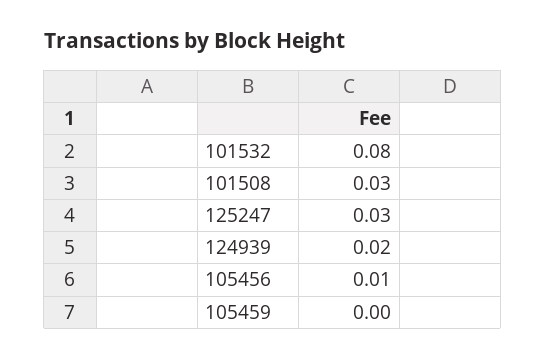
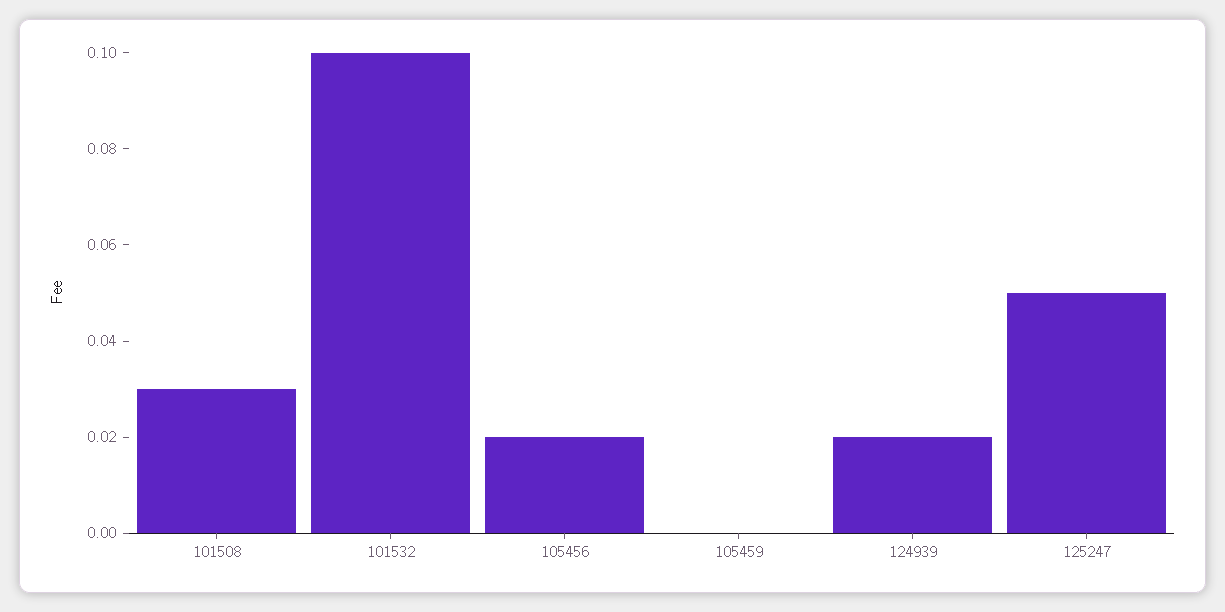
  {
-   "101532": 0.08,
+   "101532": 0.1,
    "101508": 0.03,
-   "125247": 0.03,
+   "125247": 0.05,
    "124939": 0.02,
-   "105456": 0.01,
+   "105456": 0.02,
    "105459": 0
  }

